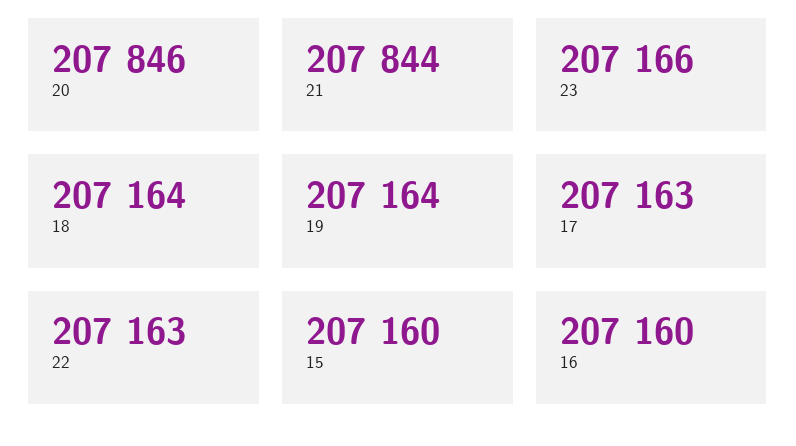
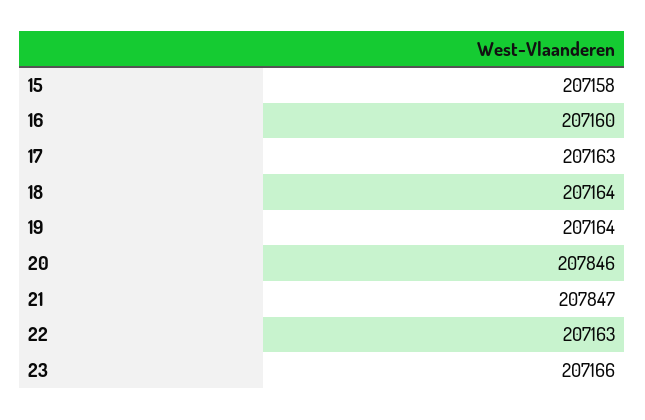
  {
    "20": 207846,
-   "21": 207844,
+   "21": 207847,
    "23": 207166,
    "18": 207164,
    "19": 207164,
    "17": 207163,
    "22": 207163,
-   "15": 207160,
+   "15": 207158,
    "16": 207160
  }

